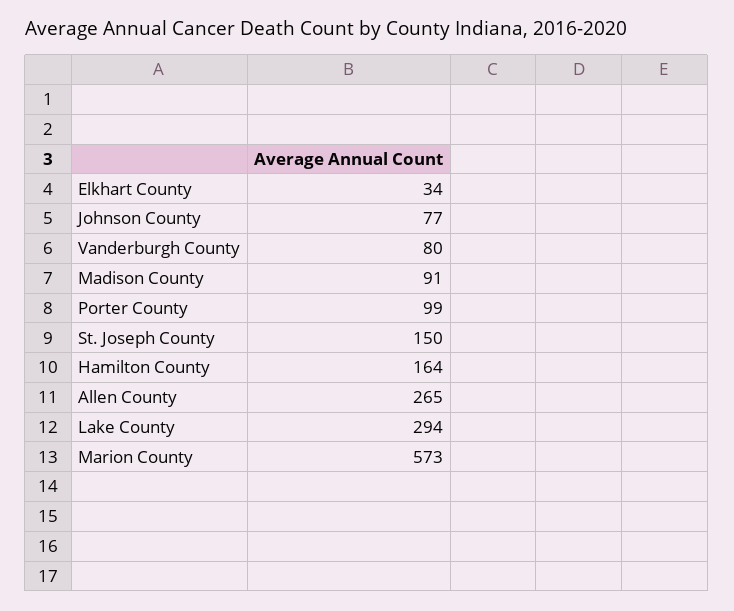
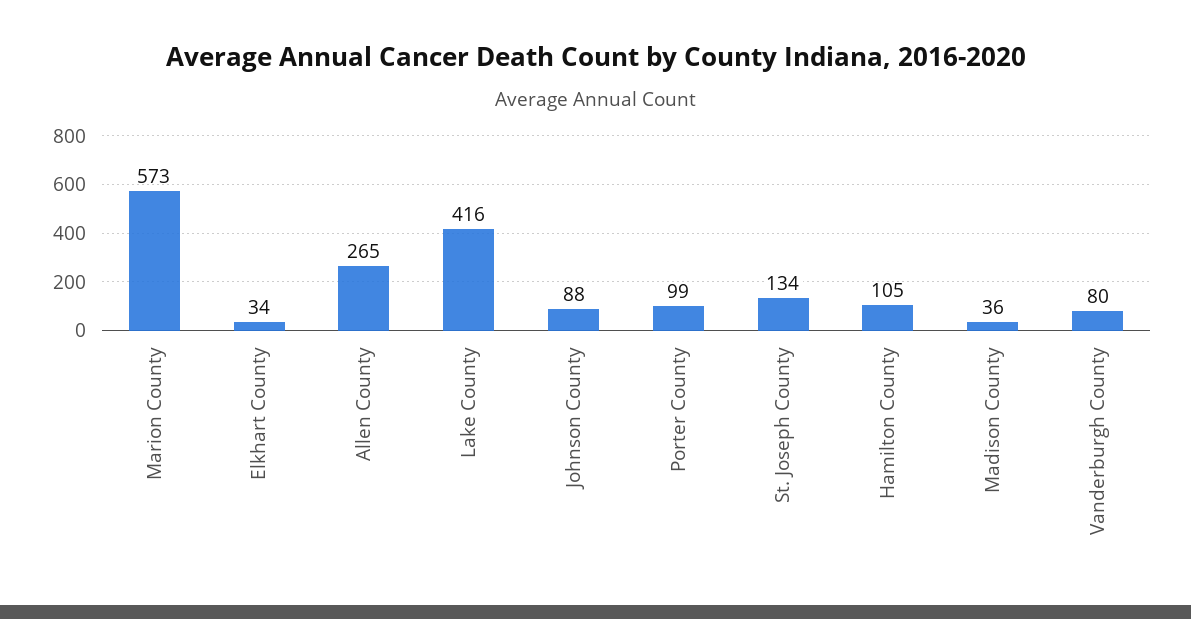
  {
    "Elkhart County": 34,
-   "Johnson County": 77,
+   "Johnson County": 88,
    "Vanderburgh County": 80,
-   "Madison County": 91,
+   "Madison County": 36,
    "Porter County": 99,
-   "St. Joseph County": 150,
+   "St. Joseph County": 134,
-   "Hamilton County": 164,
+   "Hamilton County": 105,
    "Allen County": 265,
-   "Lake County": 294,
+   "Lake County": 416,
    "Marion County": 573
  }

